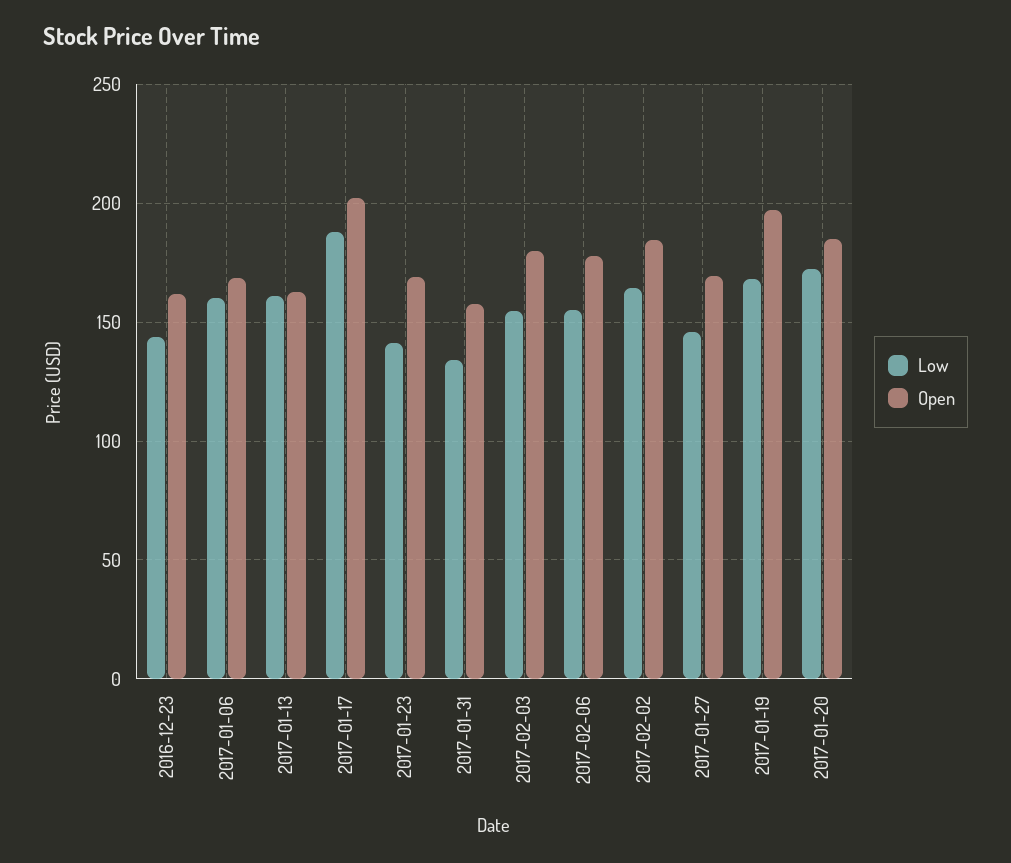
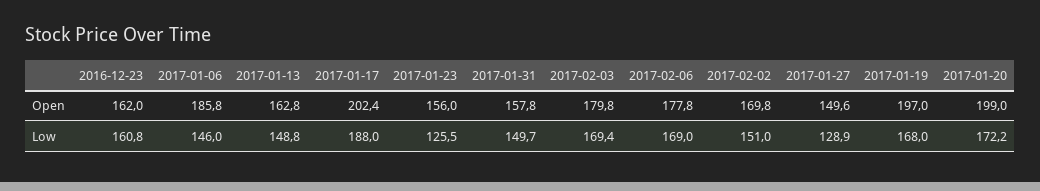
  {
    "Low": {
-     "2016-12-23": 145,
+     "2016-12-23": 160.8,
-     "2017-01-06": 160,
+     "2017-01-06": 146,
-     "2017-01-13": 160,
+     "2017-01-13": 148.8,
      "2017-01-17": 188,
-     "2017-01-23": 140,
+     "2017-01-23": 125.5,
-     "2017-01-31": 135,
+     "2017-01-31": 149.7,
-     "2017-02-03": 155,
+     "2017-02-03": 169.4,
-     "2017-02-06": 155,
+     "2017-02-06": 169,
-     "2017-02-02": 165,
+     "2017-02-02": 151,
-     "2017-01-27": 145,
+     "2017-01-27": 128.9,
      "2017-01-19": 168,
      "2017-01-20": 172.2
    },
    "Open": {
      "2016-12-23": 162,
-     "2017-01-06": 170,
+     "2017-01-06": 185.8,
      "2017-01-13": 162.8,
      "2017-01-17": 202.4,
-     "2017-01-23": 170,
+     "2017-01-23": 156,
      "2017-01-31": 157.8,
      "2017-02-03": 179.8,
      "2017-02-06": 177.8,
-     "2017-02-02": 185,
+     "2017-02-02": 169.8,
-     "2017-01-27": 170,
+     "2017-01-27": 149.6,
      "2017-01-19": 197,
-     "2017-01-20": 185
+     "2017-01-20": 199
    }
  }

